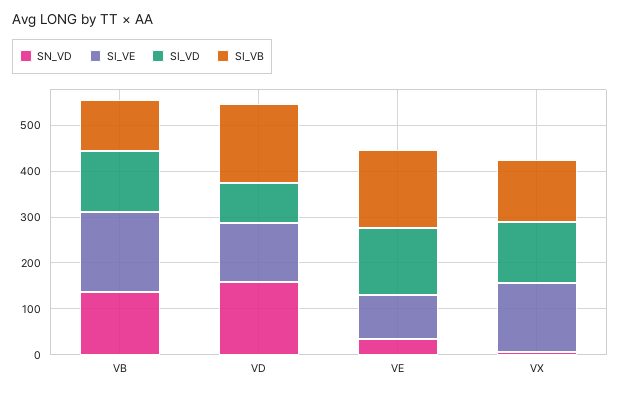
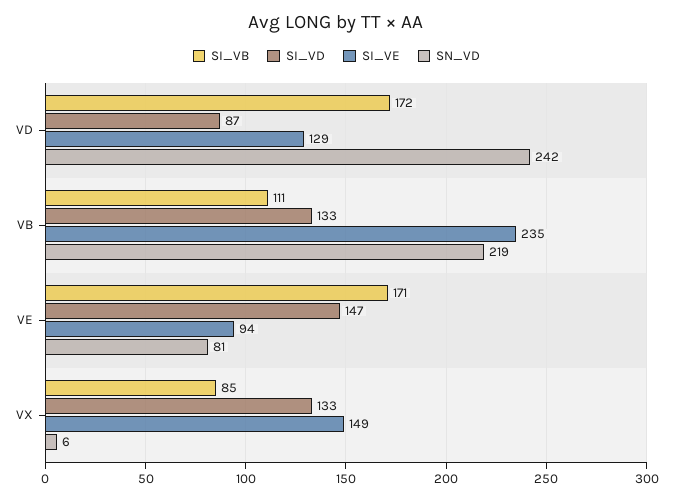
  {
    "SN_VD": {
-     "VB": 140,
+     "VB": 219,
-     "VD": 160,
+     "VD": 242,
-     "VE": 40,
+     "VE": 81,
      "VX": 6
    },
    "SI_VE": {
-     "VB": 180,
+     "VB": 235,
      "VD": 129,
      "VE": 94,
      "VX": 149
    },
    "SI_VD": {
      "VB": 133,
      "VD": 87,
      "VE": 147,
      "VX": 133
    },
    "SI_VB": {
      "VB": 111,
      "VD": 172,
      "VE": 171,
-     "VX": 140
+     "VX": 85
    }
  }

